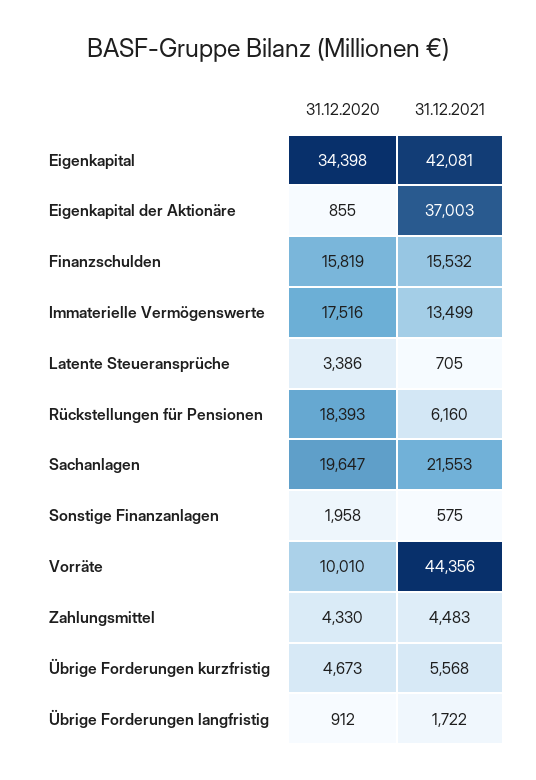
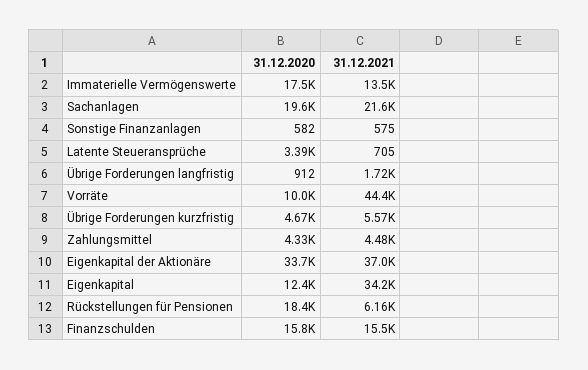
  {
    "31.12.2020": {
-     "Eigenkapital": 34398,
+     "Eigenkapital": 12400,
-     "Eigenkapital der Aktionäre": 855,
+     "Eigenkapital der Aktionäre": 33700,
      "Finanzschulden": 15819,
      "Immaterielle Vermögenswerte": 17516,
      "Latente Steueransprüche": 3386,
      "Rückstellungen für Pensionen": 18393,
      "Sachanlagen": 19647,
-     "Sonstige Finanzanlagen": 1958,
+     "Sonstige Finanzanlagen": 582,
      "Vorräte": 10010,
      "Zahlungsmittel": 4330,
      "Übrige Forderungen kurzfristig": 4673,
      "Übrige Forderungen langfristig": 912
    },
    "31.12.2021": {
-     "Eigenkapital": 42081,
+     "Eigenkapital": 34200,
      "Eigenkapital der Aktionäre": 37003,
      "Finanzschulden": 15532,
      "Immaterielle Vermögenswerte": 13499,
      "Latente Steueransprüche": 705,
      "Rückstellungen für Pensionen": 6160,
      "Sachanlagen": 21553,
      "Sonstige Finanzanlagen": 575,
      "Vorräte": 44356,
      "Zahlungsmittel": 4483,
      "Übrige Forderungen kurzfristig": 5568,
      "Übrige Forderungen langfristig": 1722
    }
  }

